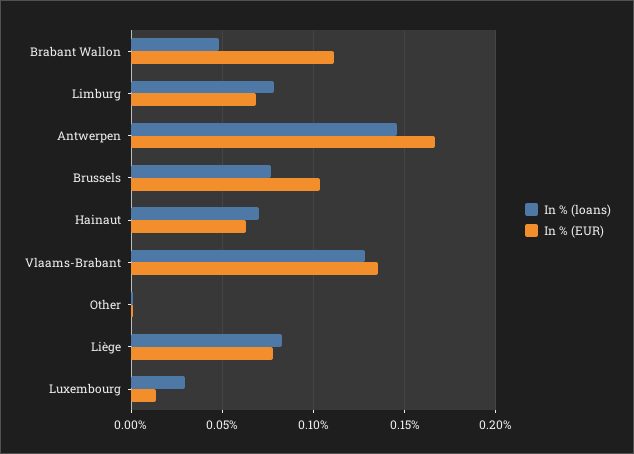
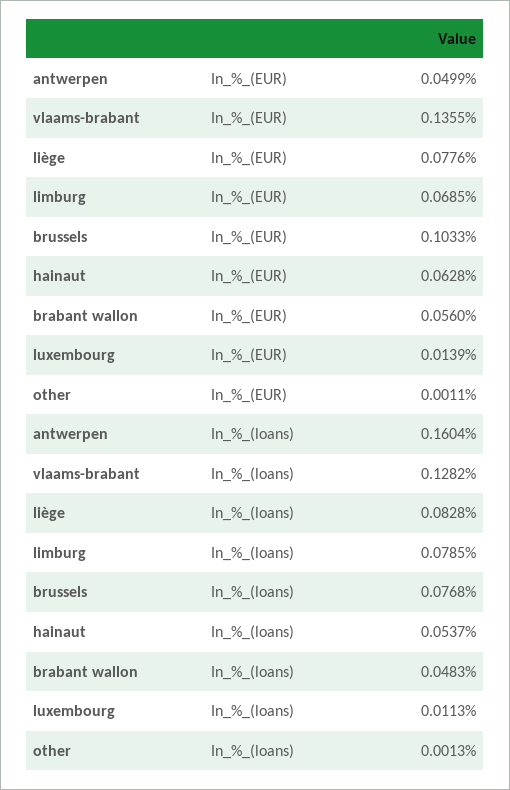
  {
    "In % (loans)": {
      "Brabant Wallon": 0.0483,
      "Limburg": 0.0785,
-     "Antwerpen": 0.145,
+     "Antwerpen": 0.1604,
      "Brussels": 0.0768,
-     "Hainaut": 0.07,
+     "Hainaut": 0.0537,
      "Vlaams-Brabant": 0.1282,
      "Other": 0.0013,
      "Liège": 0.0828,
-     "Luxembourg": 0.03
+     "Luxembourg": 0.0113
    },
    "In % (EUR)": {
-     "Brabant Wallon": 0.11,
+     "Brabant Wallon": 0.056,
      "Limburg": 0.0685,
-     "Antwerpen": 0.165,
+     "Antwerpen": 0.0499,
      "Brussels": 0.1033,
      "Hainaut": 0.0628,
      "Vlaams-Brabant": 0.1355,
      "Other": 0.0011,
      "Liège": 0.0776,
      "Luxembourg": 0.0139
    }
  }

